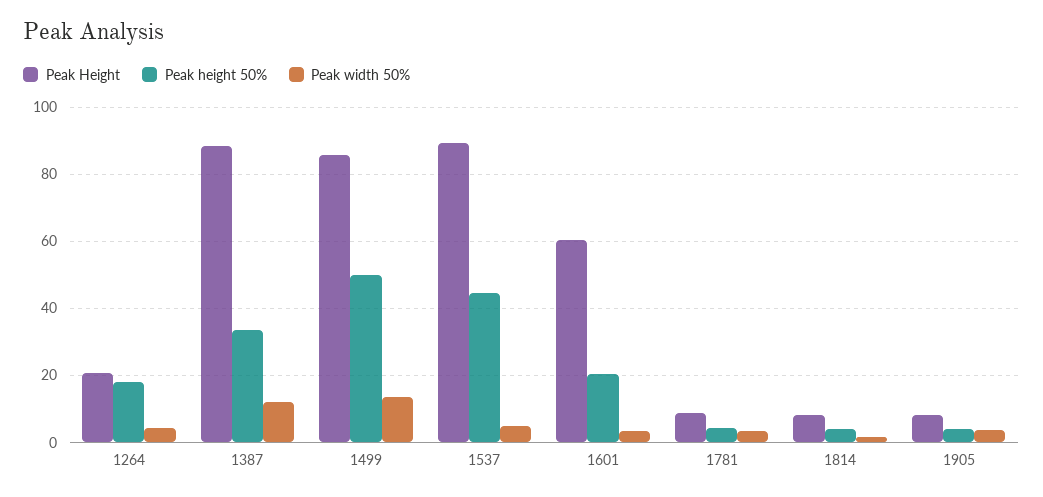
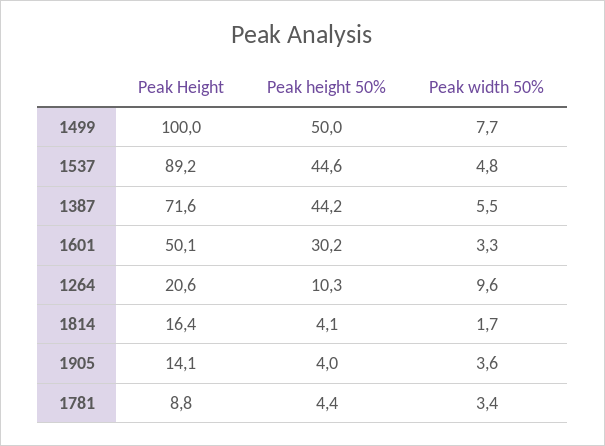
  {
    "Peak Height": {
      "1264": 20.6,
-     "1387": 88,
+     "1387": 71.6,
-     "1499": 86,
+     "1499": 100,
      "1537": 89.2,
-     "1601": 60,
+     "1601": 50.1,
      "1781": 8.8,
-     "1814": 8,
+     "1814": 16.4,
-     "1905": 8
+     "1905": 14.1
    },
    "Peak height 50%": {
-     "1264": 18,
+     "1264": 10.3,
-     "1387": 34,
+     "1387": 44.2,
      "1499": 50,
      "1537": 44.6,
-     "1601": 20,
+     "1601": 30.2,
      "1781": 4.4,
      "1814": 4.1,
      "1905": 4
    },
    "Peak width 50%": {
-     "1264": 4,
+     "1264": 9.6,
-     "1387": 12,
+     "1387": 5.5,
-     "1499": 14,
+     "1499": 7.7,
      "1537": 4.8,
      "1601": 3.3,
      "1781": 3.4,
      "1814": 1.7,
      "1905": 3.6
    }
  }

